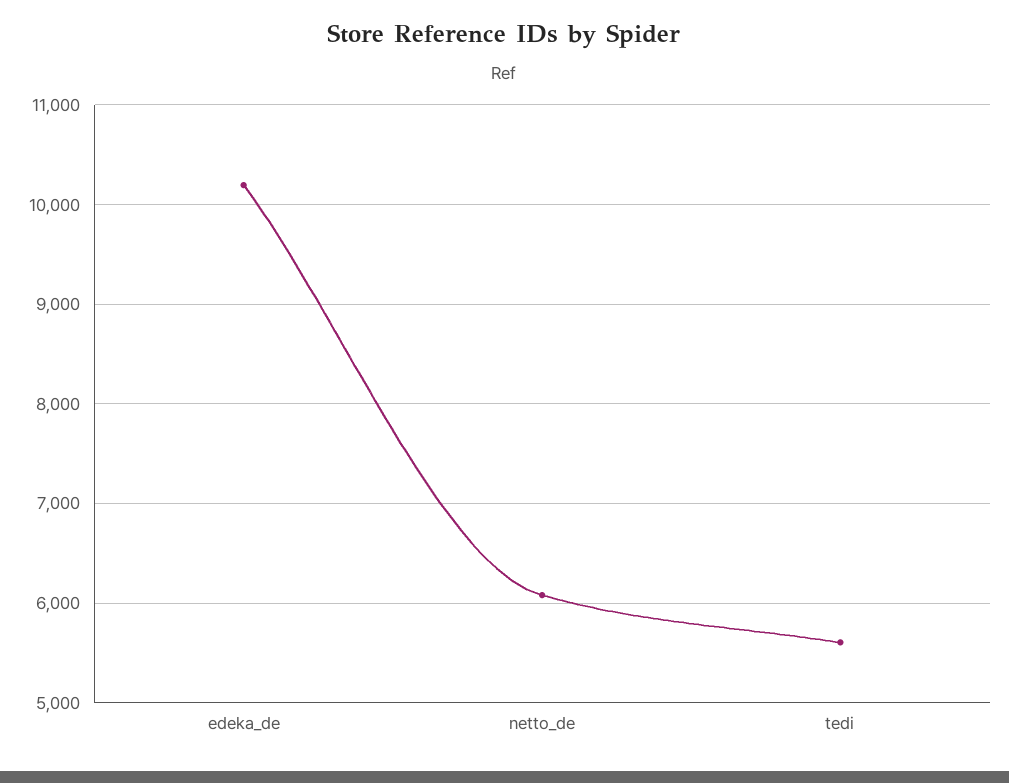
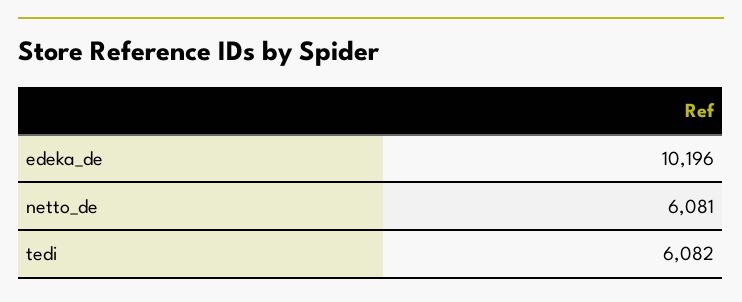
  {
    "edeka_de": 10196,
    "netto_de": 6081,
-   "tedi": 5600
+   "tedi": 6082
  }

